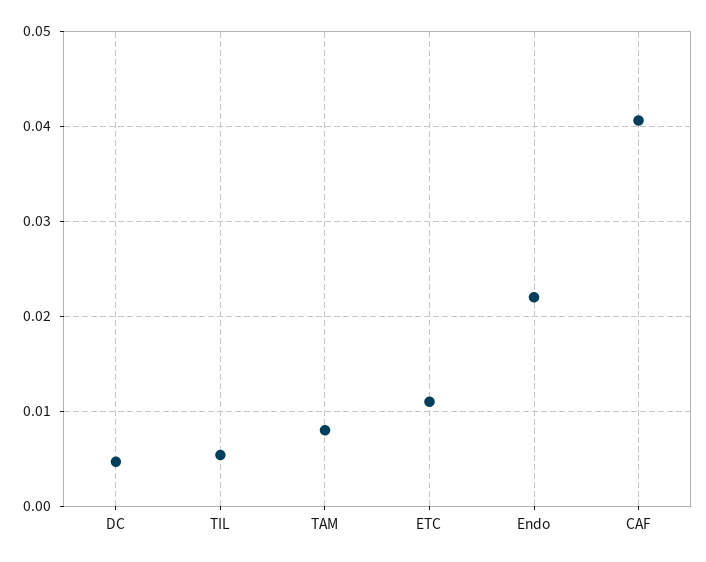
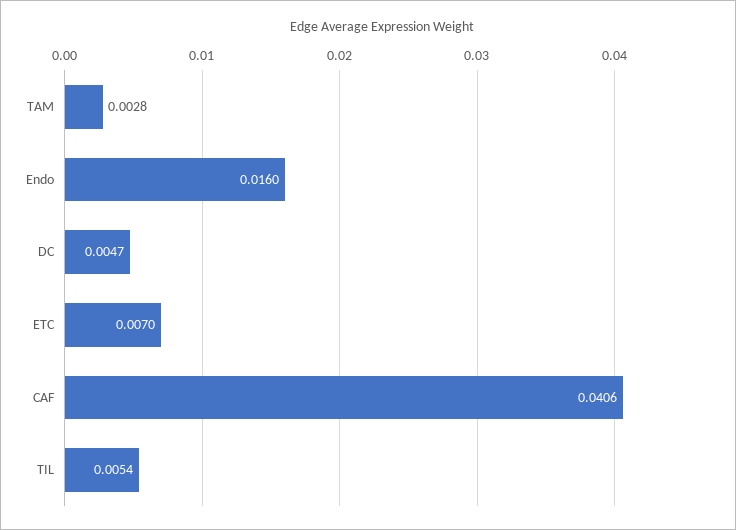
  {
    "DC": 0.0047,
    "TIL": 0.0054,
-   "TAM": 0.008,
+   "TAM": 0.0028,
-   "ETC": 0.011,
+   "ETC": 0.007,
-   "Endo": 0.022,
+   "Endo": 0.016,
    "CAF": 0.0406
  }

